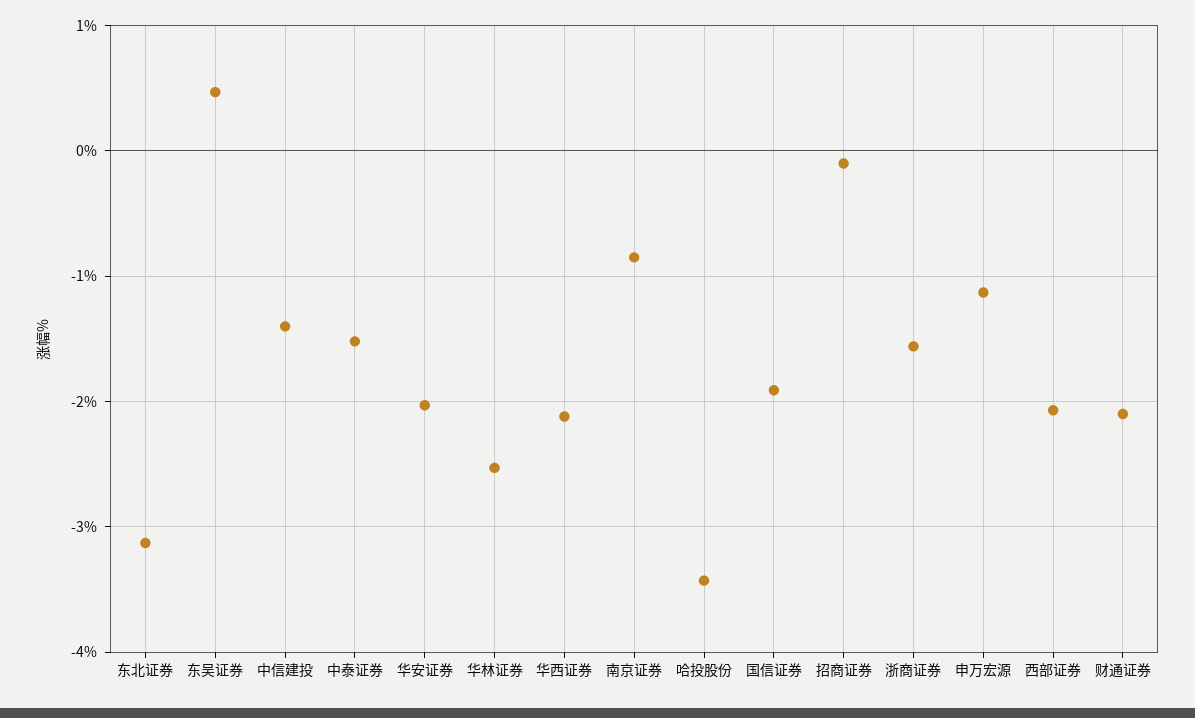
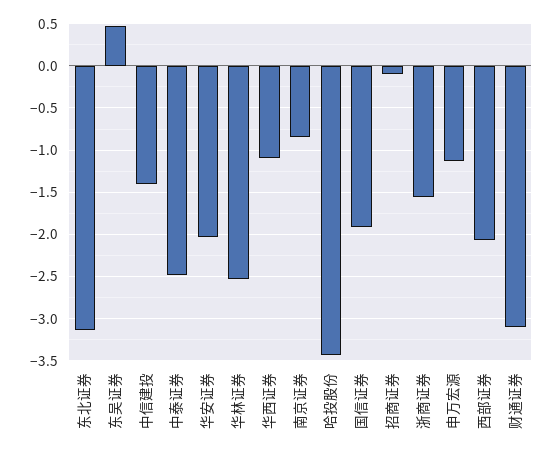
  {
    "东北证券": -3.1,
    "东吴证券": 0.5,
    "中信建投": -1.4,
-   "中泰证券": -1.5,
+   "中泰证券": -2.5,
    "华安证券": -2,
    "华林证券": -2.5,
-   "华西证券": -2.1,
+   "华西证券": -1.1,
    "南京证券": -0.9,
    "哈投股份": -3.4,
    "国信证券": -1.9,
    "招商证券": -0.1,
    "浙商证券": -1.6,
    "申万宏源": -1.1,
    "西部证券": -2.1,
-   "财通证券": -2.1
+   "财通证券": -3.1
  }

